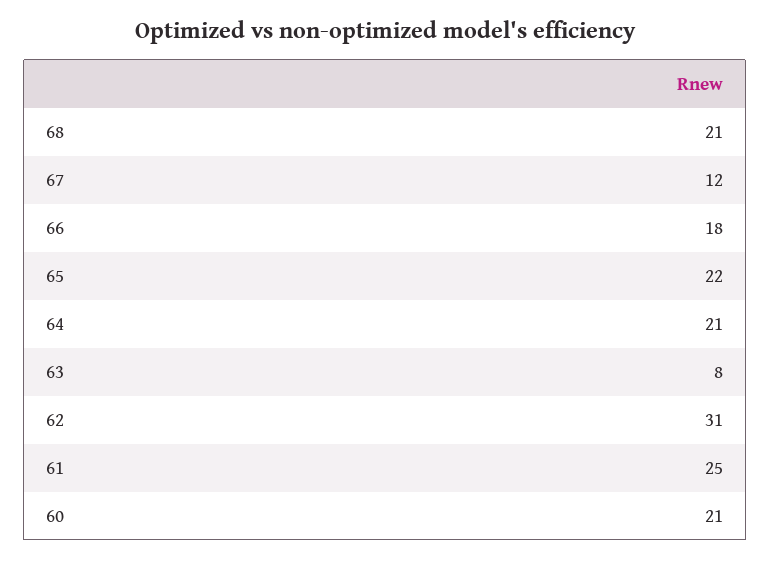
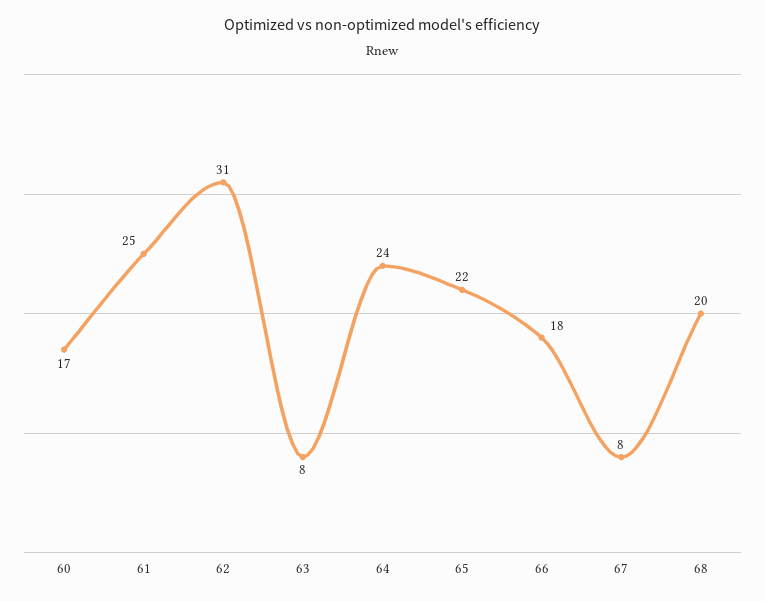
  {
-   "68": 21,
+   "68": 20,
-   "67": 12,
+   "67": 8,
    "66": 18,
    "65": 22,
-   "64": 21,
+   "64": 24,
    "63": 8,
    "62": 31,
    "61": 25,
-   "60": 21
+   "60": 17
  }

